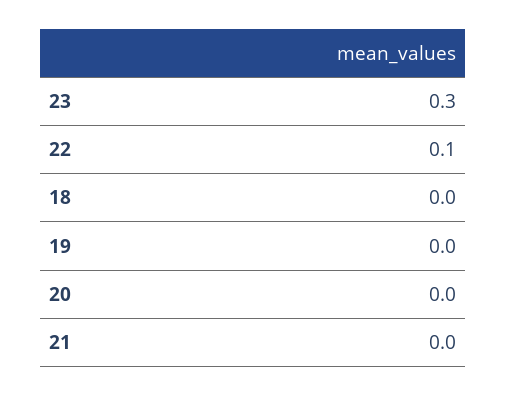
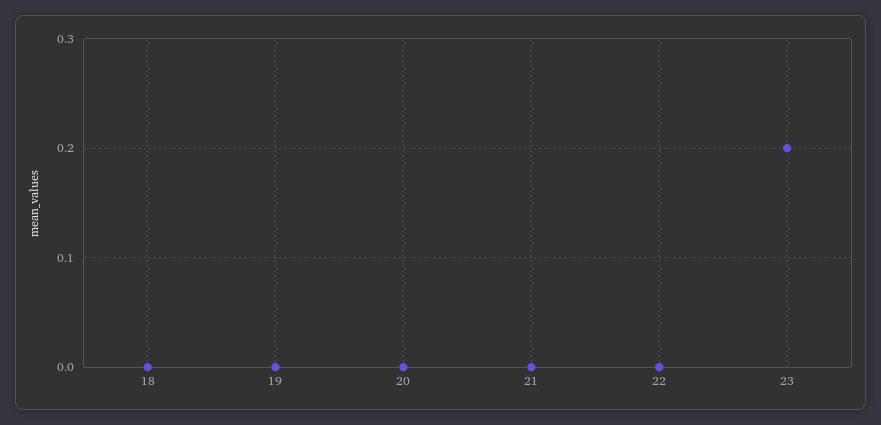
  {
-   "23": 0.3,
+   "23": 0.2,
-   "22": 0.1,
+   "22": 0,
    "18": 0,
    "19": 0,
    "20": 0,
    "21": 0
  }

